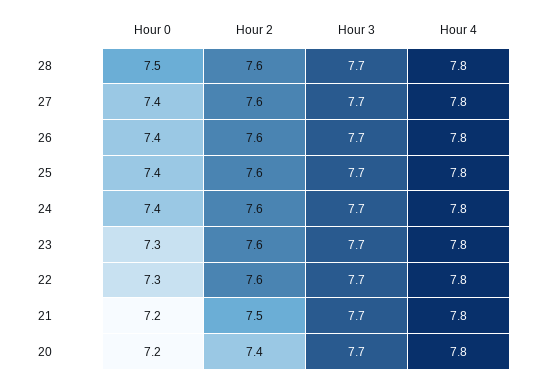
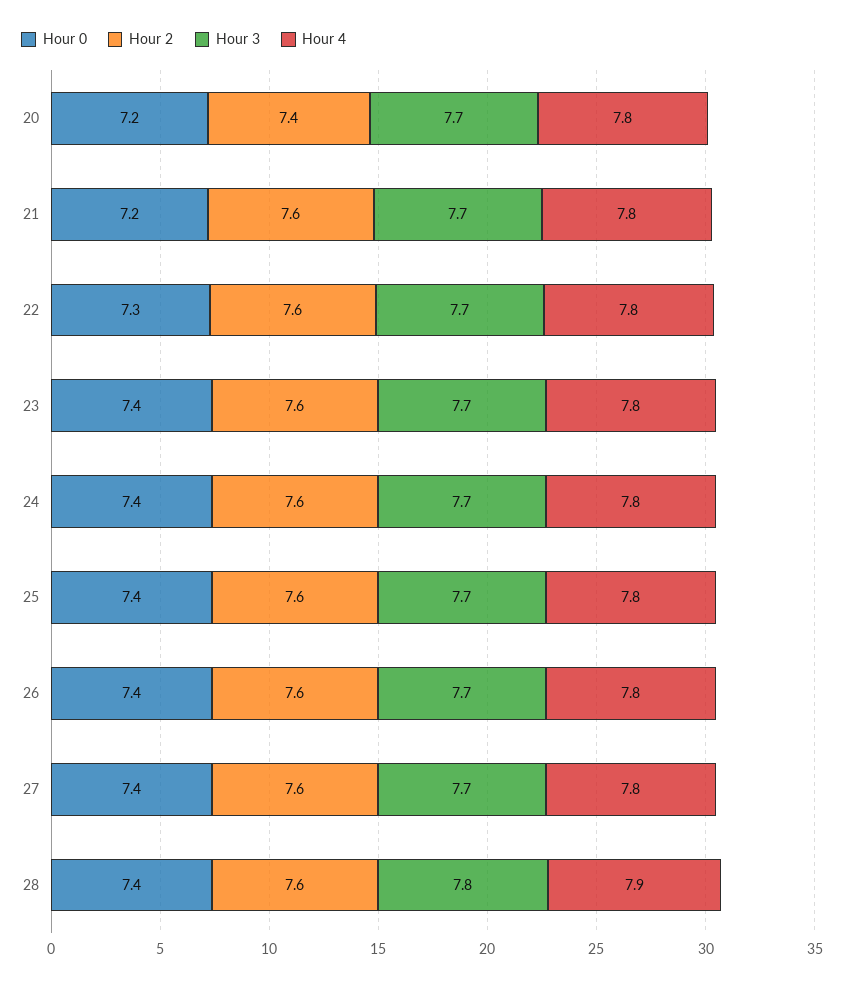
  {
    "Hour 0": {
-     "28": 7.5,
+     "28": 7.4,
      "27": 7.4,
      "26": 7.4,
      "25": 7.4,
      "24": 7.4,
-     "23": 7.3,
+     "23": 7.4,
      "22": 7.3,
      "21": 7.2,
      "20": 7.2
    },
    "Hour 2": {
      "28": 7.6,
      "27": 7.6,
      "26": 7.6,
      "25": 7.6,
      "24": 7.6,
      "23": 7.6,
      "22": 7.6,
-     "21": 7.5,
+     "21": 7.6,
      "20": 7.4
    },
    "Hour 3": {
-     "28": 7.7,
+     "28": 7.8,
      "27": 7.7,
      "26": 7.7,
      "25": 7.7,
      "24": 7.7,
      "23": 7.7,
      "22": 7.7,
      "21": 7.7,
      "20": 7.7
    },
    "Hour 4": {
-     "28": 7.8,
+     "28": 7.9,
      "27": 7.8,
      "26": 7.8,
      "25": 7.8,
      "24": 7.8,
      "23": 7.8,
      "22": 7.8,
      "21": 7.8,
      "20": 7.8
    }
  }

